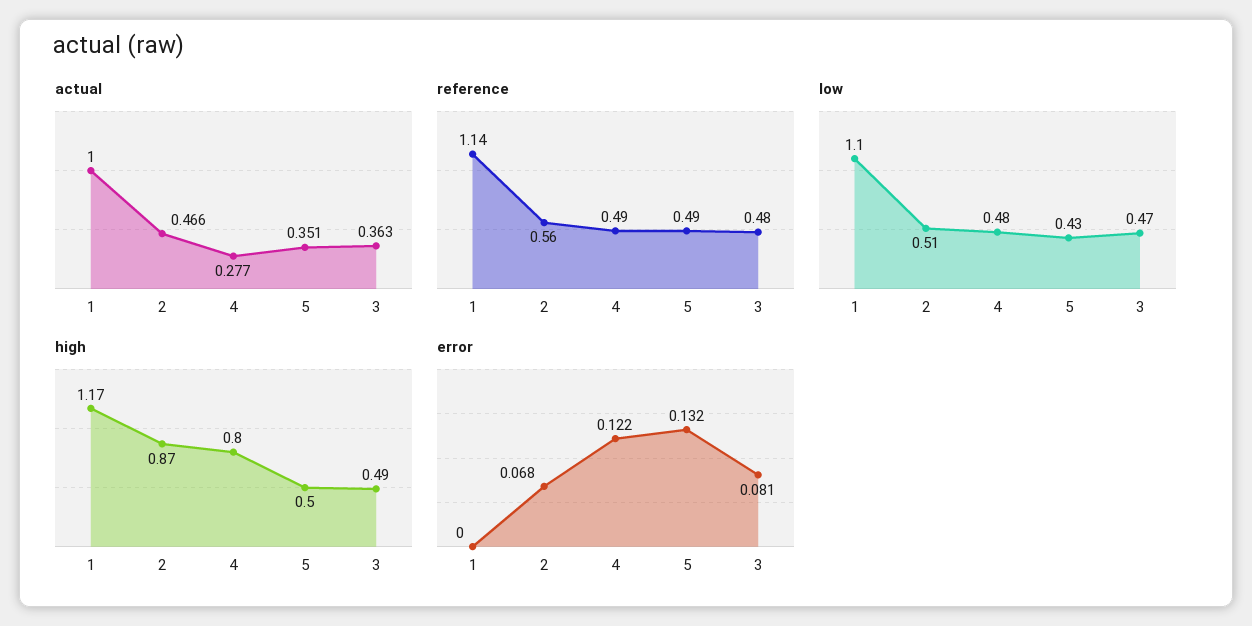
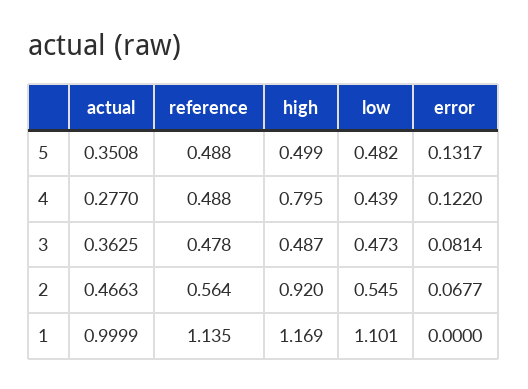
  {
    "actual": {
      "1": 0.9999,
      "2": 0.4663,
      "4": 0.277,
      "5": 0.3508,
      "3": 0.3625
    },
    "reference": {
      "1": 1.135,
      "2": 0.564,
      "4": 0.488,
      "5": 0.488,
      "3": 0.478
    },
    "low": {
      "1": 1.101,
-     "2": 0.51,
+     "2": 0.545,
-     "4": 0.48,
+     "4": 0.439,
-     "5": 0.43,
+     "5": 0.482,
      "3": 0.473
    },
    "high": {
      "1": 1.169,
-     "2": 0.87,
+     "2": 0.92,
      "4": 0.795,
      "5": 0.499,
      "3": 0.487
    },
    "error": {
      "1": 0,
      "2": 0.0677,
      "4": 0.122,
      "5": 0.1317,
      "3": 0.0814
    }
  }

